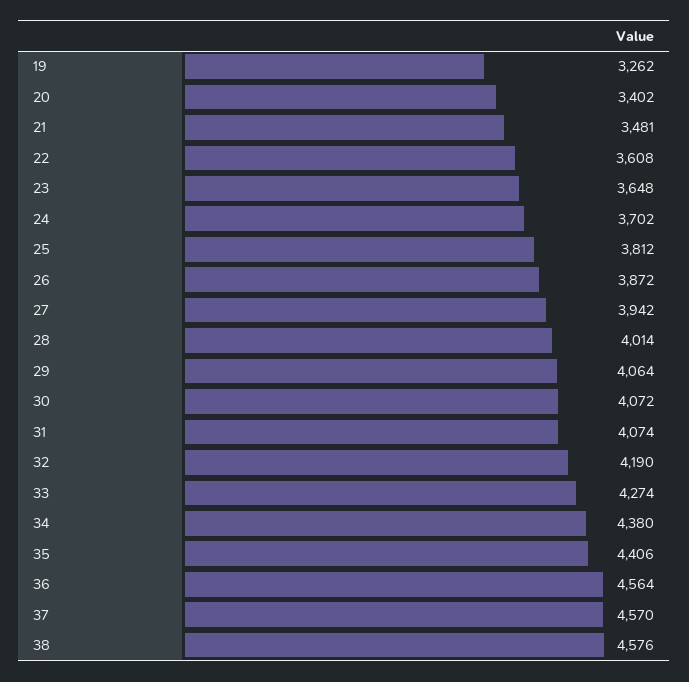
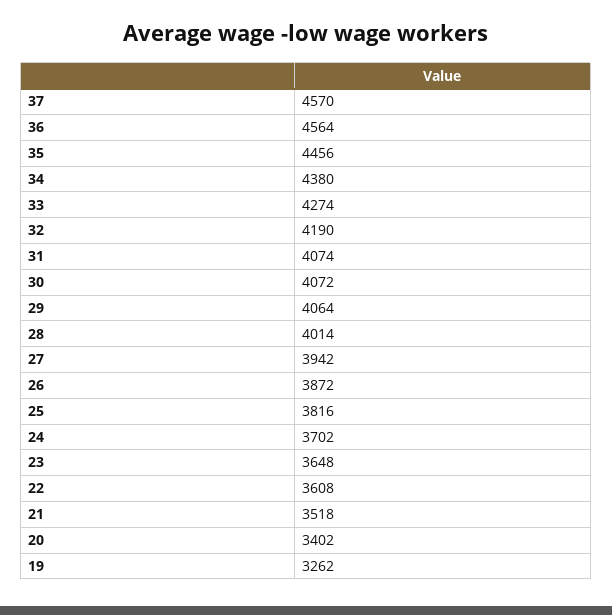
  {
    "19": 3262,
    "20": 3402,
-   "21": 3481,
+   "21": 3518,
    "22": 3608,
    "23": 3648,
    "24": 3702,
-   "25": 3812,
+   "25": 3816,
    "26": 3872,
    "27": 3942,
    "28": 4014,
    "29": 4064,
    "30": 4072,
    "31": 4074,
    "32": 4190,
    "33": 4274,
    "34": 4380,
-   "35": 4406,
+   "35": 4456,
    "36": 4564,
-   "37": 4570,
+   "37": 4570
-   "38": 4576
  }

